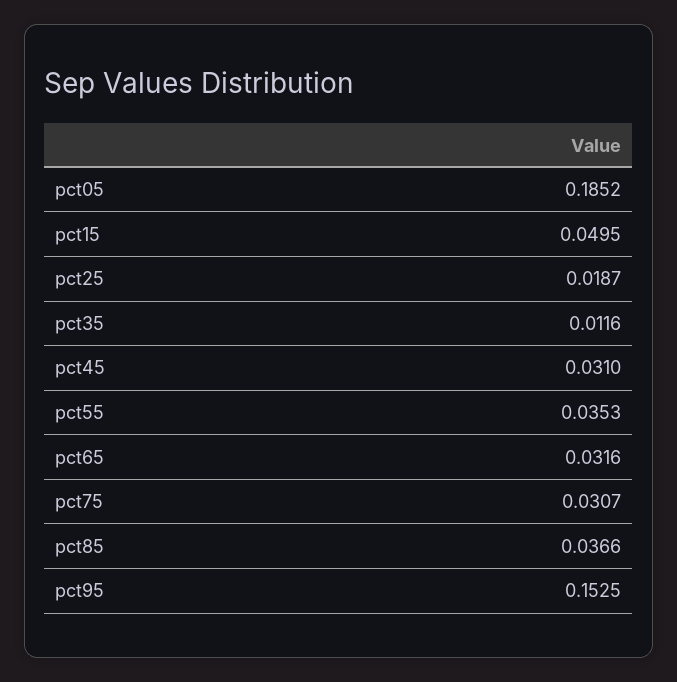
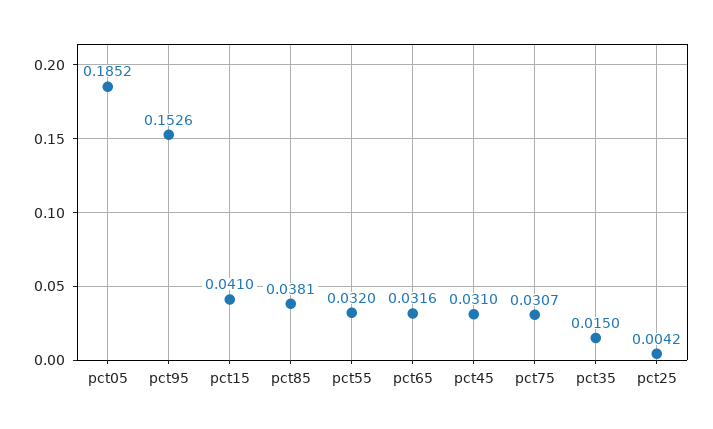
  {
    "pct05": 0.1852,
-   "pct15": 0.0495,
+   "pct15": 0.041,
-   "pct25": 0.0187,
+   "pct25": 0.0042,
-   "pct35": 0.0116,
+   "pct35": 0.015,
    "pct45": 0.031,
-   "pct55": 0.0353,
+   "pct55": 0.032,
    "pct65": 0.0316,
    "pct75": 0.0307,
-   "pct85": 0.0366,
+   "pct85": 0.0381,
-   "pct95": 0.1525
+   "pct95": 0.1526
  }

